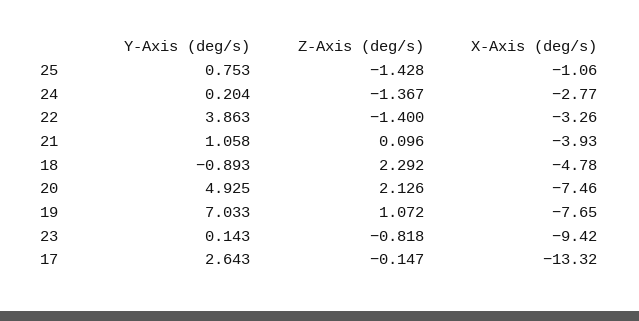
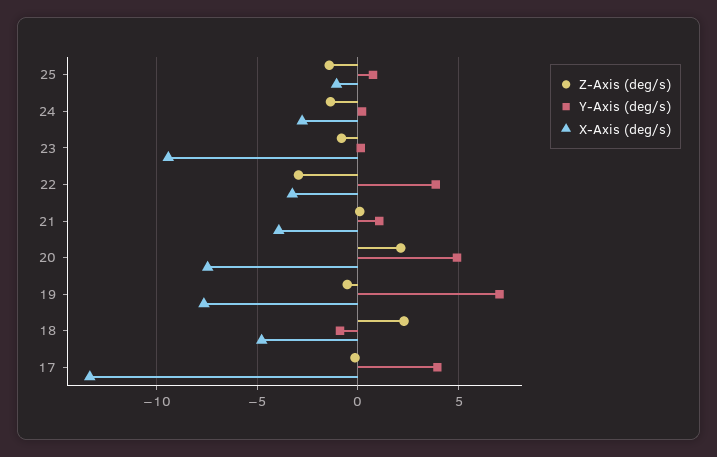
  {
    "Y-Axis (deg/s)": {
      "25": 0.753,
      "24": 0.204,
      "22": 3.863,
      "21": 1.058,
      "18": -0.893,
      "20": 4.925,
      "19": 7.033,
      "23": 0.143,
-     "17": 2.643
+     "17": 4
    },
    "Z-Axis (deg/s)": {
      "25": -1.428,
      "24": -1.367,
-     "22": -1.4,
+     "22": -3,
      "21": 0.096,
      "18": 2.292,
      "20": 2.126,
-     "19": 1.072,
+     "19": -0.5,
      "23": -0.818,
      "17": -0.147
    },
    "X-Axis (deg/s)": {
      "25": -1.06,
      "24": -2.77,
      "22": -3.26,
      "21": -3.93,
      "18": -4.78,
      "20": -7.46,
      "19": -7.65,
      "23": -9.42,
      "17": -13.32
    }
  }

